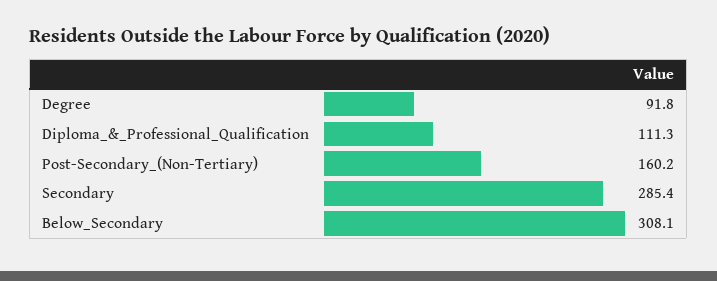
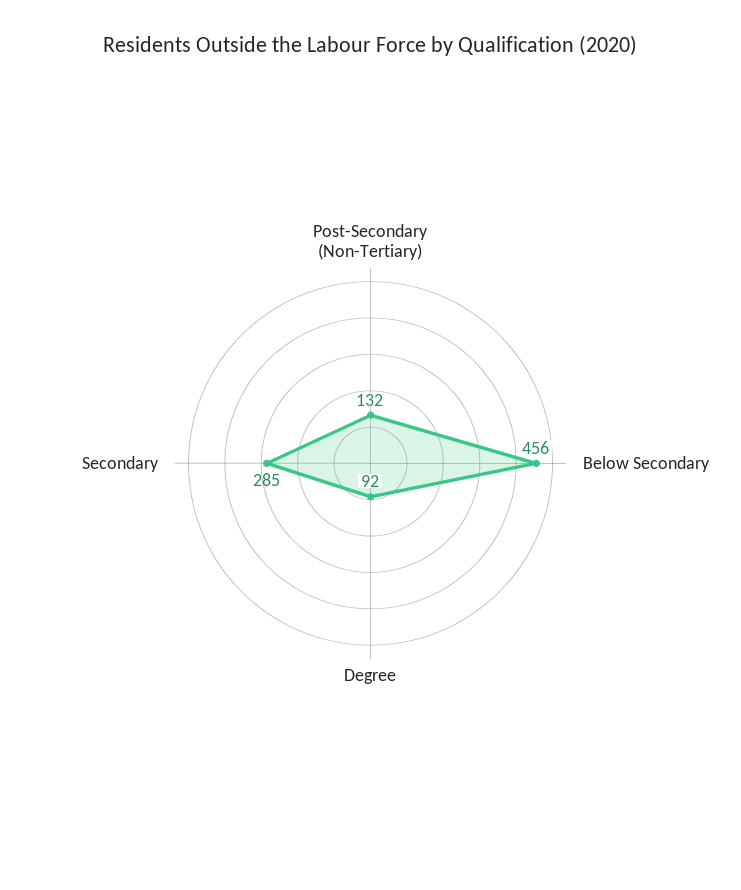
  {
    "Degree": 91.8,
-   "Diploma_&_Professional_Qualification": 111.3,
-   "Post-Secondary_(Non-Tertiary)": 160.2,
+   "Post-Secondary_(Non-Tertiary)": 132,
    "Secondary": 285.4,
-   "Below_Secondary": 308.1
+   "Below_Secondary": 456
  }

